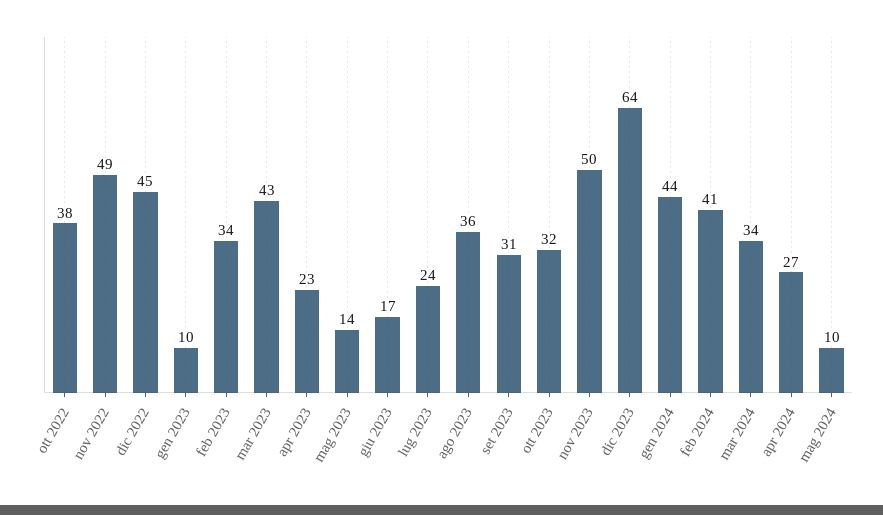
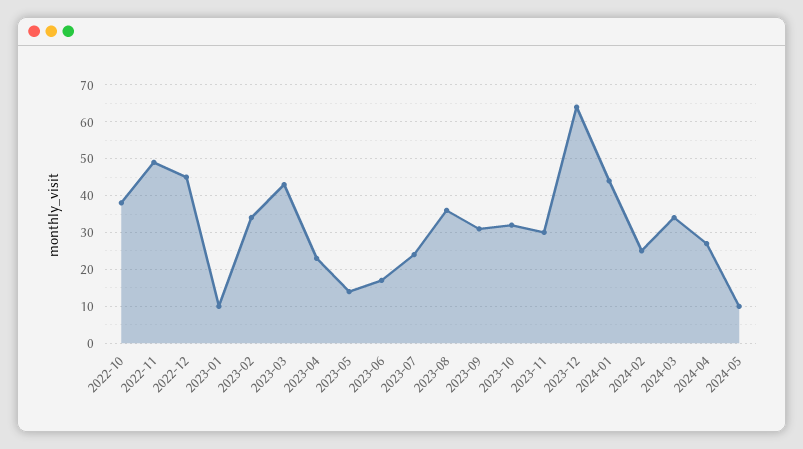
  {
    "ott 2022": 38,
    "nov 2022": 49,
    "dic 2022": 45,
    "gen 2023": 10,
    "feb 2023": 34,
    "mar 2023": 43,
    "apr 2023": 23,
    "mag 2023": 14,
    "giu 2023": 17,
    "lug 2023": 24,
    "ago 2023": 36,
    "set 2023": 31,
    "ott 2023": 32,
-   "nov 2023": 50,
+   "nov 2023": 30,
    "dic 2023": 64,
    "gen 2024": 44,
-   "feb 2024": 41,
+   "feb 2024": 25,
    "mar 2024": 34,
    "apr 2024": 27,
    "mag 2024": 10
  }

